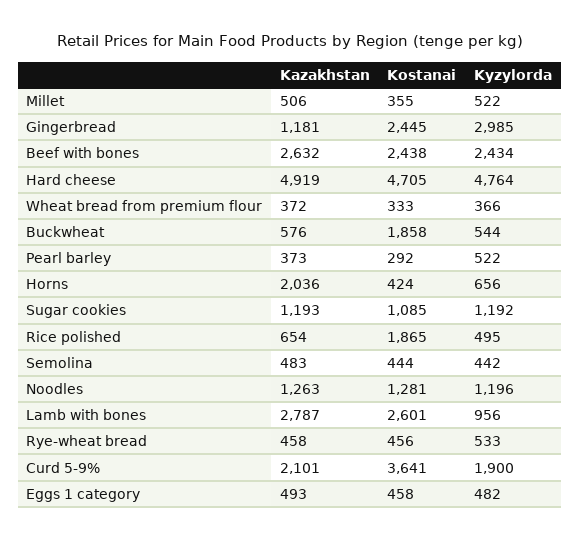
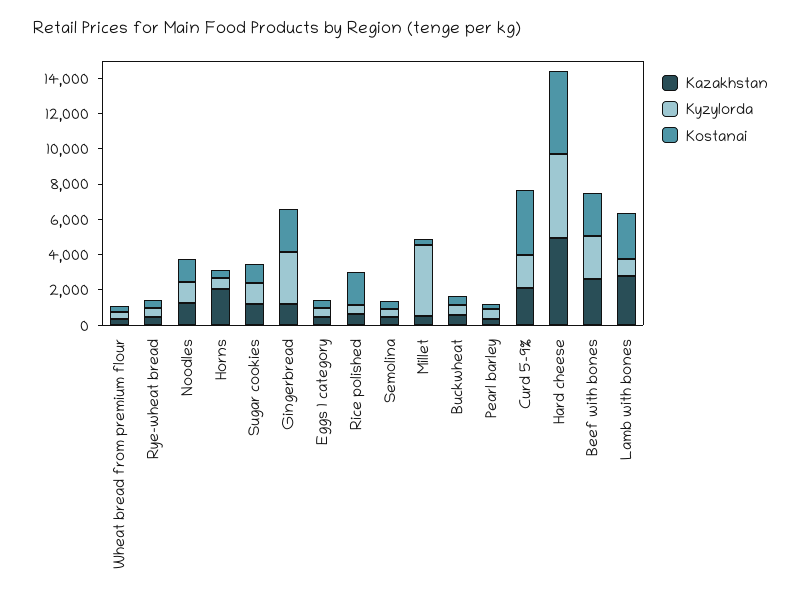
  {
    "Kazakhstan": {
      "Millet": 506,
      "Gingerbread": 1181,
      "Beef with bones": 2632,
      "Hard cheese": 4919,
      "Wheat bread from premium flour": 372,
      "Buckwheat": 576,
      "Pearl barley": 373,
      "Horns": 2036,
      "Sugar cookies": 1193,
      "Rice polished": 654,
      "Semolina": 483,
      "Noodles": 1263,
      "Lamb with bones": 2787,
      "Rye-wheat bread": 458,
      "Curd 5-9%": 2101,
      "Eggs 1 category": 493
    },
    "Kostanai": {
      "Millet": 355,
      "Gingerbread": 2445,
      "Beef with bones": 2438,
      "Hard cheese": 4705,
      "Wheat bread from premium flour": 333,
-     "Buckwheat": 1858,
+     "Buckwheat": 500,
      "Pearl barley": 292,
      "Horns": 424,
      "Sugar cookies": 1085,
      "Rice polished": 1865,
      "Semolina": 444,
      "Noodles": 1281,
      "Lamb with bones": 2601,
      "Rye-wheat bread": 456,
      "Curd 5-9%": 3641,
      "Eggs 1 category": 458
    },
    "Kyzylorda": {
-     "Millet": 522,
+     "Millet": 4000,
      "Gingerbread": 2985,
      "Beef with bones": 2434,
      "Hard cheese": 4764,
      "Wheat bread from premium flour": 366,
      "Buckwheat": 544,
      "Pearl barley": 522,
      "Horns": 656,
      "Sugar cookies": 1192,
      "Rice polished": 495,
      "Semolina": 442,
      "Noodles": 1196,
      "Lamb with bones": 956,
      "Rye-wheat bread": 533,
      "Curd 5-9%": 1900,
      "Eggs 1 category": 482
    }
  }

